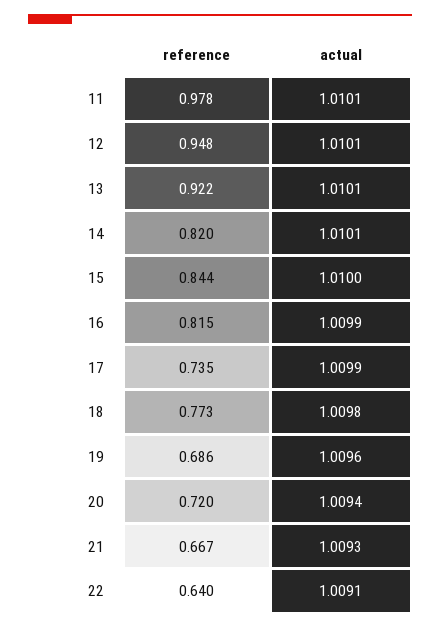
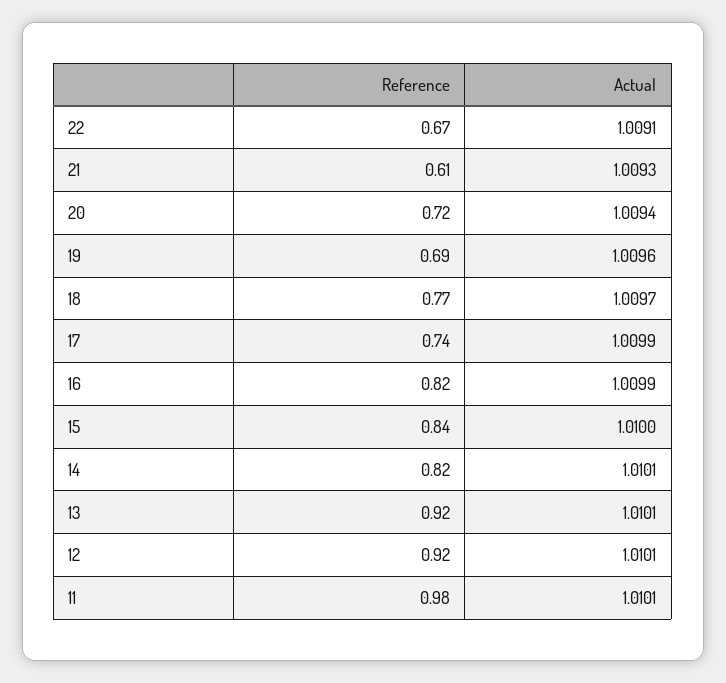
  {
    "reference": {
      "11": 0.978,
-     "12": 0.948,
+     "12": 0.92,
      "13": 0.922,
      "14": 0.82,
      "15": 0.844,
      "16": 0.815,
      "17": 0.735,
      "18": 0.773,
      "19": 0.686,
      "20": 0.72,
-     "21": 0.667,
+     "21": 0.61,
-     "22": 0.64
+     "22": 0.67
    },
    "actual": {
      "11": 1.0101,
      "12": 1.0101,
      "13": 1.0101,
      "14": 1.0101,
      "15": 1.01,
      "16": 1.0099,
      "17": 1.0099,
-     "18": 1.0098,
+     "18": 1.0097,
      "19": 1.0096,
      "20": 1.0094,
      "21": 1.0093,
      "22": 1.0091
    }
  }

